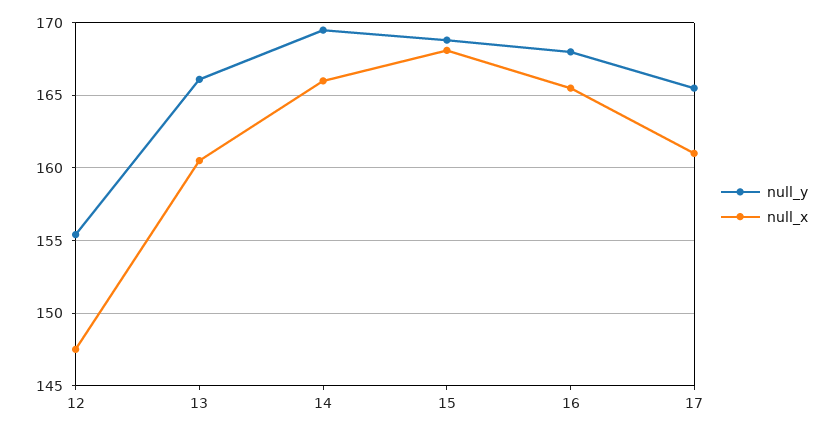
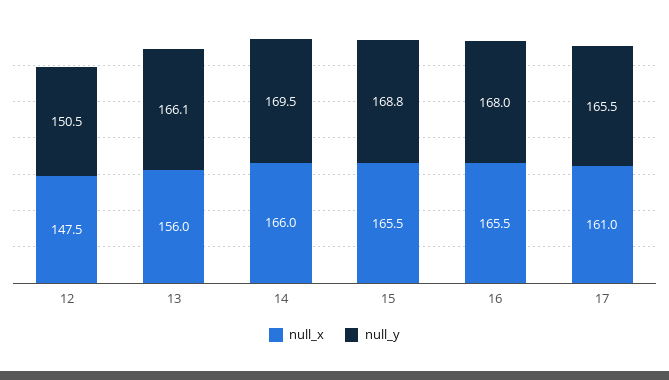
  {
    "null_y": {
-     "12": 155.5,
+     "12": 150.5,
      "13": 166.1,
      "14": 169.5,
      "15": 168.8,
      "16": 168,
      "17": 165.5
    },
    "null_x": {
      "12": 147.5,
-     "13": 160.5,
+     "13": 156,
      "14": 166,
-     "15": 168,
+     "15": 165.5,
      "16": 165.5,
      "17": 161
    }
  }

